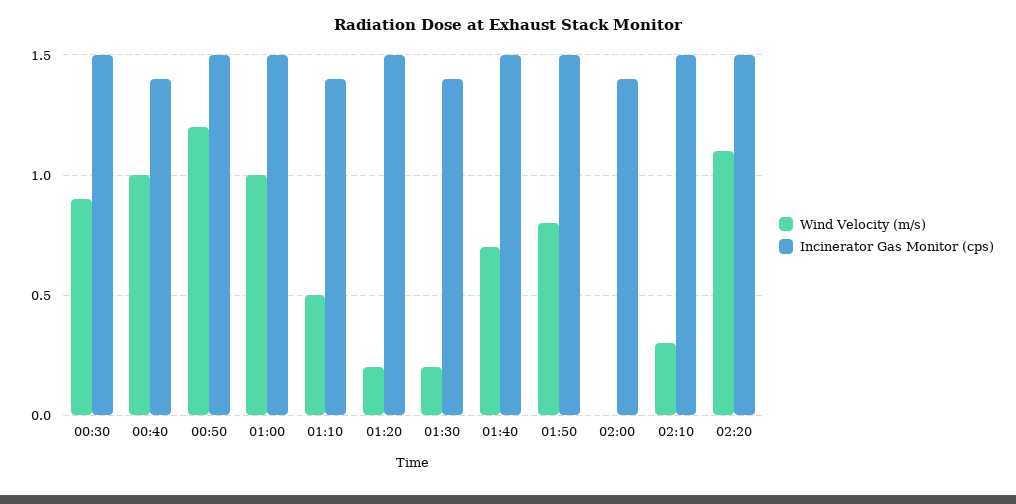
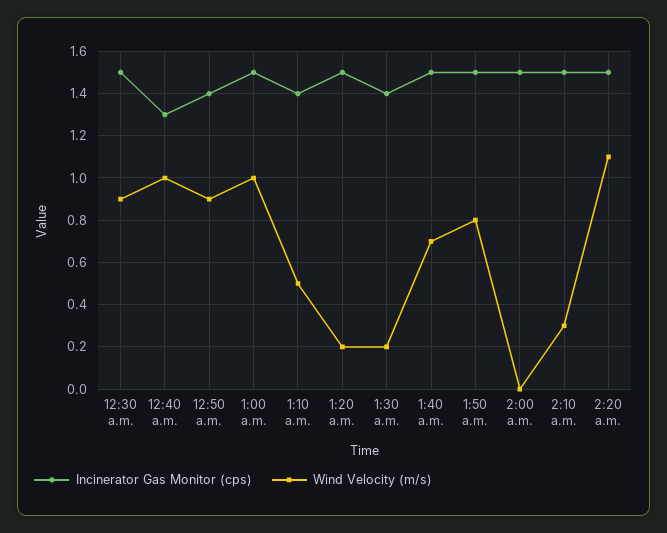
  {
    "Wind Velocity (m/s)": {
      "00:30": 0.9,
      "00:40": 1,
-     "00:50": 1.2,
+     "00:50": 0.9,
      "01:00": 1,
      "01:10": 0.5,
      "01:20": 0.2,
      "01:30": 0.2,
      "01:40": 0.7,
      "01:50": 0.8,
      "02:00": 0,
      "02:10": 0.3,
      "02:20": 1.1
    },
    "Incinerator Gas Monitor (cps)": {
      "00:30": 1.5,
-     "00:40": 1.4,
+     "00:40": 1.3,
-     "00:50": 1.5,
+     "00:50": 1.4,
      "01:00": 1.5,
      "01:10": 1.4,
      "01:20": 1.5,
      "01:30": 1.4,
      "01:40": 1.5,
      "01:50": 1.5,
-     "02:00": 1.4,
+     "02:00": 1.5,
      "02:10": 1.5,
      "02:20": 1.5
    }
  }

